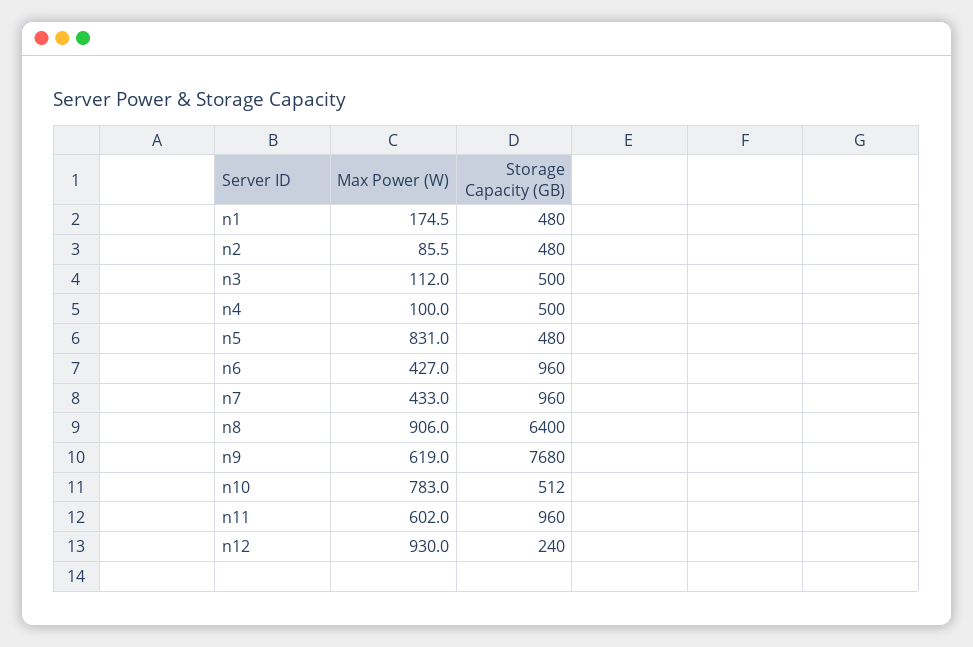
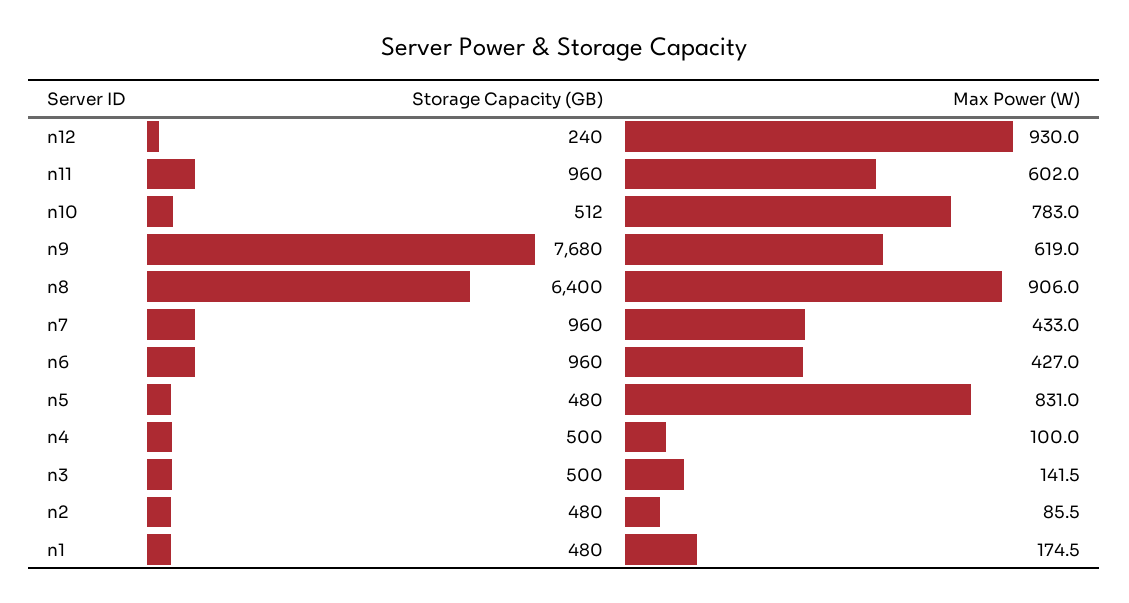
  {
    "Max Power (W)": {
      "n1": 174.5,
      "n2": 85.5,
-     "n3": 112,
+     "n3": 141.5,
      "n4": 100,
      "n5": 831,
      "n6": 427,
      "n7": 433,
      "n8": 906,
      "n9": 619,
      "n10": 783,
      "n11": 602,
      "n12": 930
    },
    "Storage Capacity (GB)": {
      "n1": 480,
      "n2": 480,
      "n3": 500,
      "n4": 500,
      "n5": 480,
      "n6": 960,
      "n7": 960,
      "n8": 6400,
      "n9": 7680,
      "n10": 512,
      "n11": 960,
      "n12": 240
    }
  }

